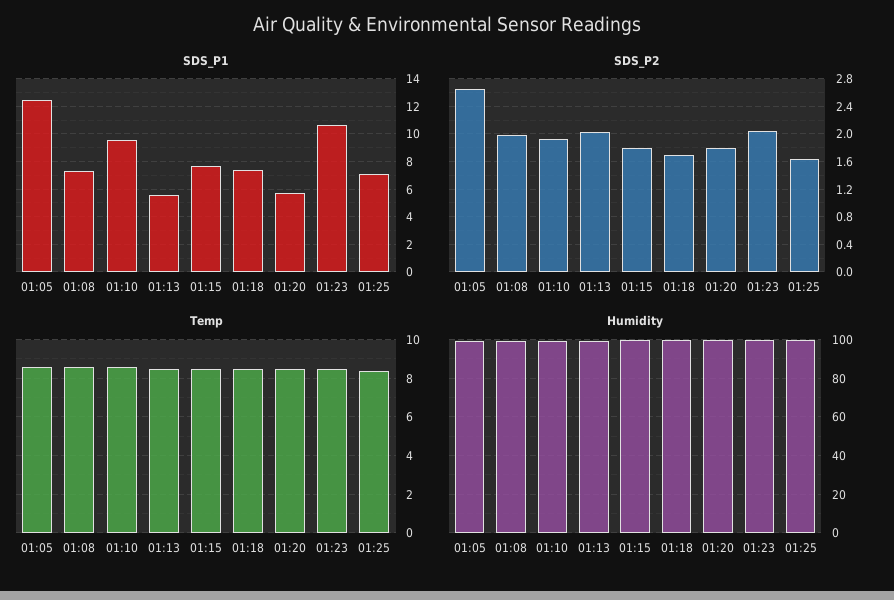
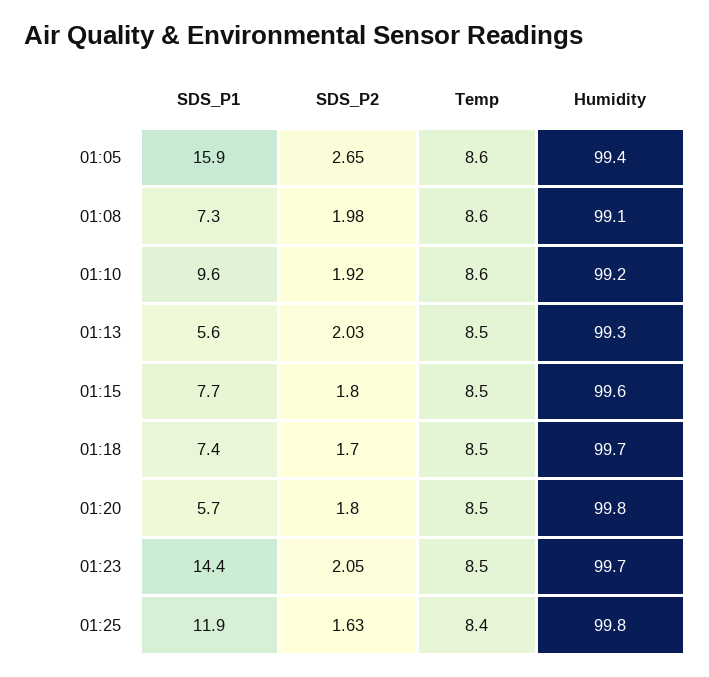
  {
    "SDS_P1": {
-     "01:05": 12.5,
+     "01:05": 15.9,
      "01:08": 7.3,
      "01:10": 9.6,
      "01:13": 5.6,
      "01:15": 7.7,
      "01:18": 7.4,
      "01:20": 5.7,
-     "01:23": 10.5,
+     "01:23": 14.4,
-     "01:25": 7
+     "01:25": 11.9
    },
    "SDS_P2": {
      "01:05": 2.65,
      "01:08": 1.98,
      "01:10": 1.92,
      "01:13": 2.03,
      "01:15": 1.8,
      "01:18": 1.7,
      "01:20": 1.8,
      "01:23": 2.05,
      "01:25": 1.63
    },
    "Temp": {
      "01:05": 8.6,
      "01:08": 8.6,
      "01:10": 8.6,
      "01:13": 8.5,
      "01:15": 8.5,
      "01:18": 8.5,
      "01:20": 8.5,
      "01:23": 8.5,
      "01:25": 8.4
    },
    "Humidity": {
      "01:05": 99.4,
      "01:08": 99.1,
      "01:10": 99.2,
      "01:13": 99.3,
      "01:15": 99.6,
      "01:18": 99.7,
      "01:20": 99.8,
      "01:23": 99.7,
      "01:25": 99.8
    }
  }

